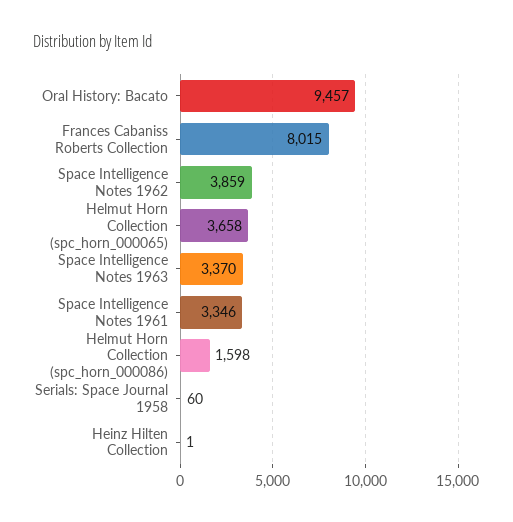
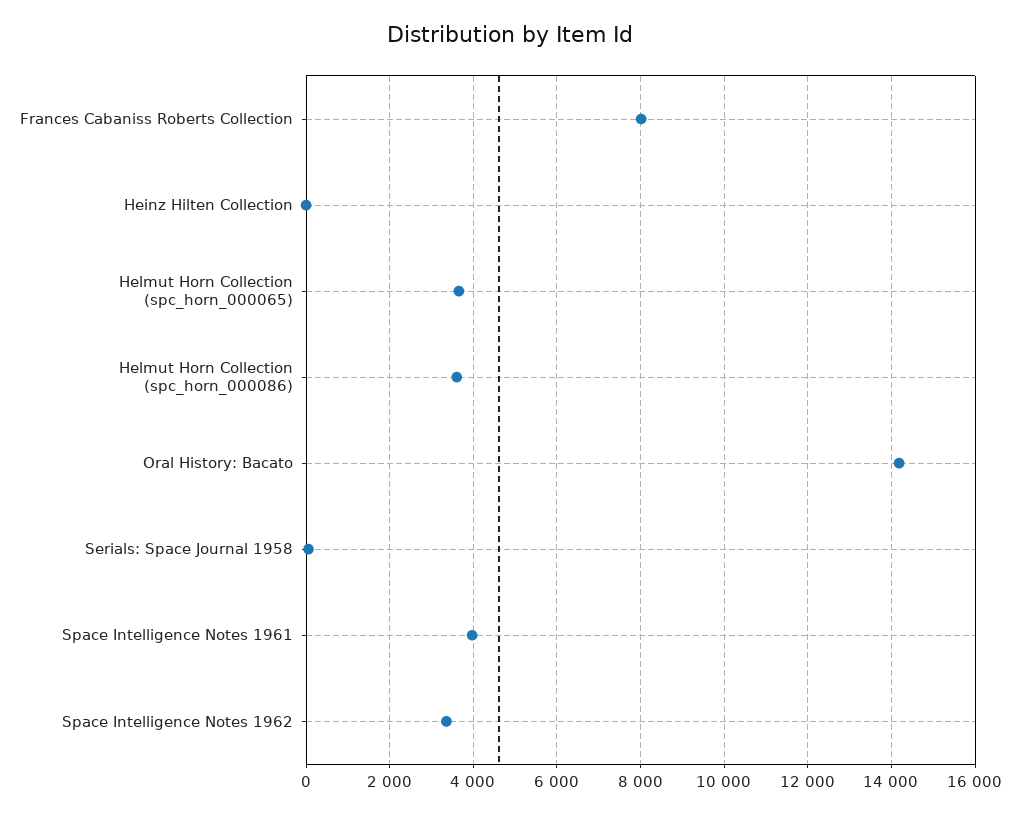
  {
-   "Oral History: Bacato": 9457,
+   "Oral History: Bacato": 14200,
    "Frances Cabaniss Roberts Collection": 8015,
-   "Space Intelligence Notes 1962": 3859,
+   "Space Intelligence Notes 1962": 3400,
    "Helmut Horn Collection (spc_horn_000065)": 3658,
-   "Space Intelligence Notes 1963": 3370,
-   "Space Intelligence Notes 1961": 3346,
+   "Space Intelligence Notes 1961": 4000,
-   "Helmut Horn Collection (spc_horn_000086)": 1598,
+   "Helmut Horn Collection (spc_horn_000086)": 3600,
    "Serials: Space Journal 1958": 60,
    "Heinz Hilten Collection": 1
  }

